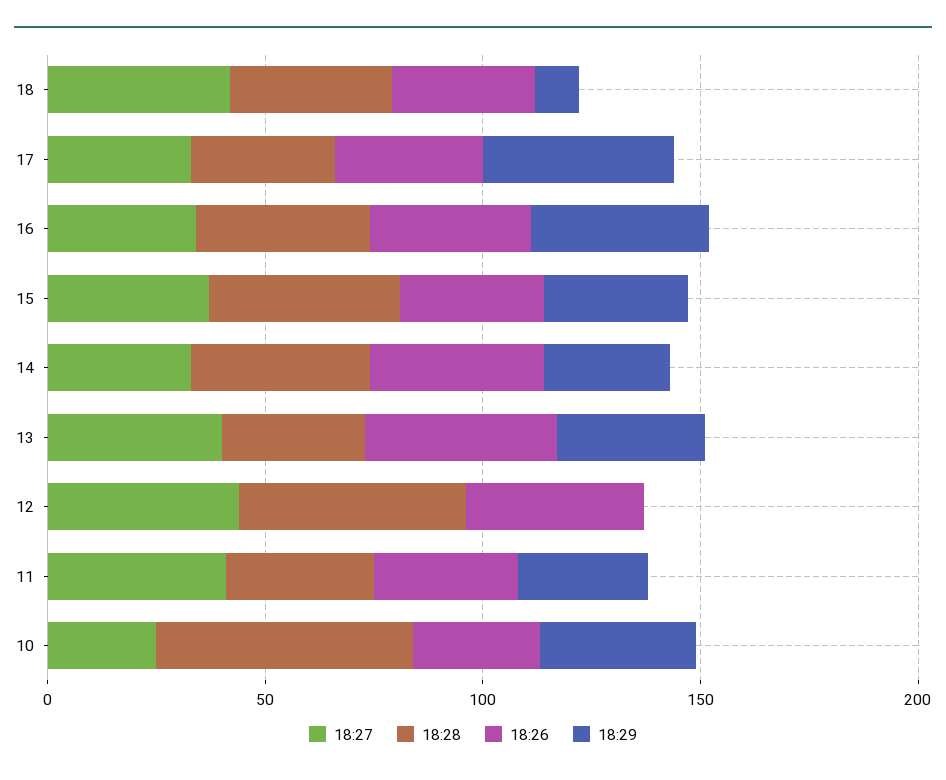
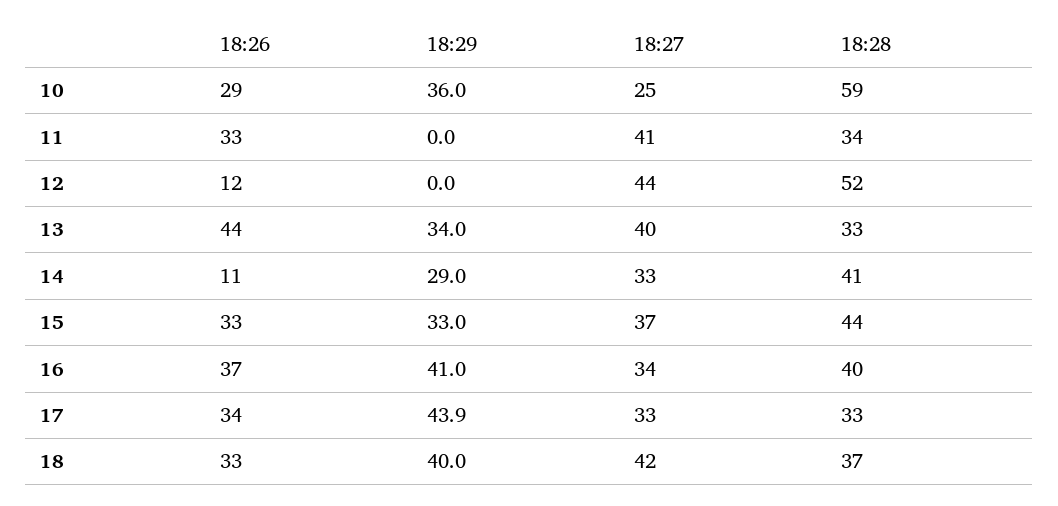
  {
    "18:27": {
      "18": 42,
      "17": 33,
      "16": 34,
      "15": 37,
      "14": 33,
      "13": 40,
      "12": 44,
      "11": 41,
      "10": 25
    },
    "18:28": {
      "18": 37,
      "17": 33,
      "16": 40,
      "15": 44,
      "14": 41,
      "13": 33,
      "12": 52,
      "11": 34,
      "10": 59
    },
    "18:26": {
      "18": 33,
      "17": 34,
      "16": 37,
      "15": 33,
-     "14": 40,
+     "14": 11,
      "13": 44,
-     "12": 40,
+     "12": 12,
      "11": 33,
      "10": 29
    },
    "18:29": {
-     "18": 10,
+     "18": 40,
      "17": 43.9,
      "16": 41,
      "15": 33,
      "14": 29,
      "13": 34,
      "12": 0,
-     "11": 30,
+     "11": 0,
      "10": 36
    }
  }

